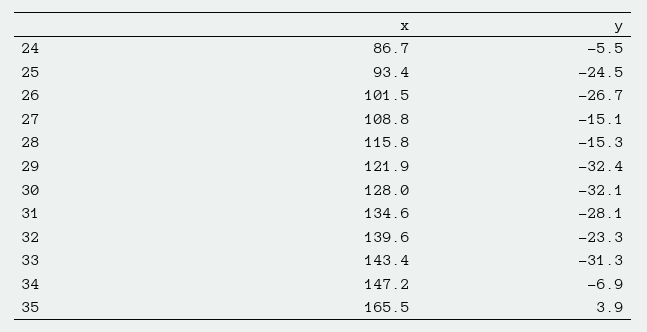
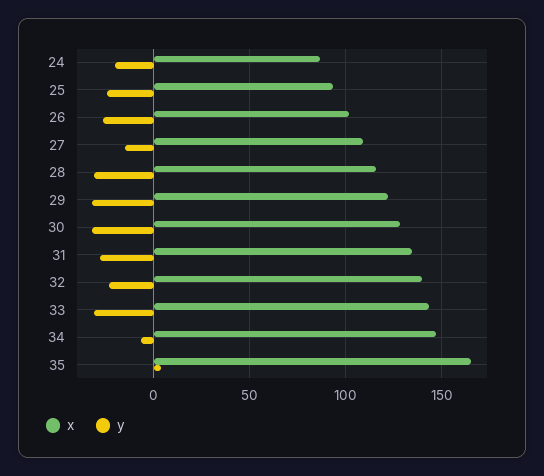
  {
    "x": {
      "24": 86.7,
      "25": 93.4,
      "26": 101.5,
      "27": 108.8,
      "28": 115.8,
      "29": 121.9,
      "30": 128,
      "31": 134.6,
      "32": 139.6,
      "33": 143.4,
      "34": 147.2,
      "35": 165.5
    },
    "y": {
-     "24": -5.5,
+     "24": -20,
      "25": -24.5,
      "26": -26.7,
      "27": -15.1,
-     "28": -15.3,
+     "28": -30,
      "29": -32.4,
      "30": -32.1,
      "31": -28.1,
      "32": -23.3,
      "33": -31.3,
      "34": -6.9,
      "35": 3.9
    }
  }

